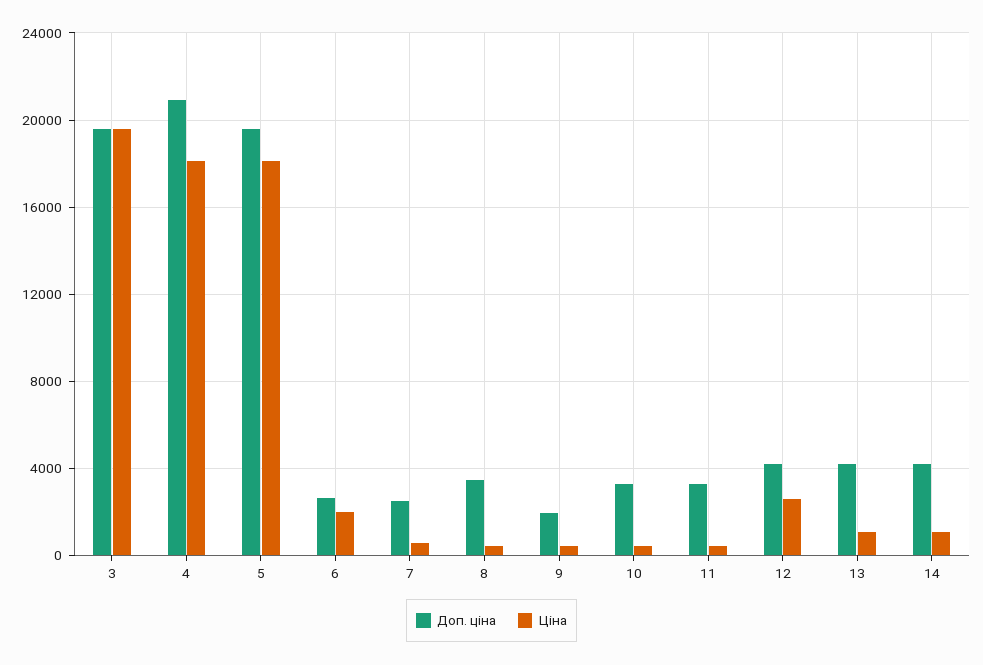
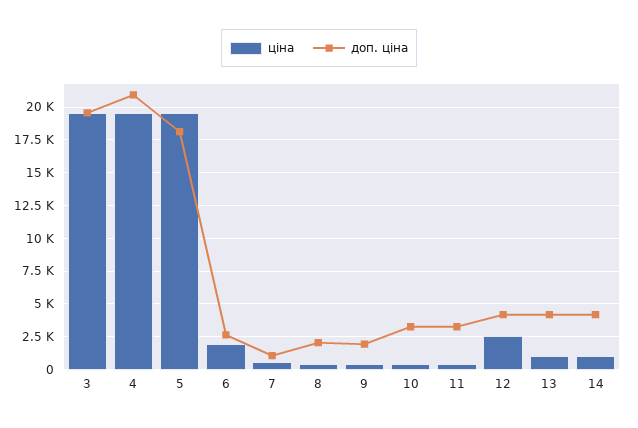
  {
    "Доп. ціна": {
      "3": 19500,
      "4": 21000,
-     "5": 19500,
+     "5": 18000,
      "6": 2500,
-     "7": 2500,
+     "7": 1000,
-     "8": 3500,
+     "8": 2000,
      "9": 2000,
      "10": 3500,
      "11": 3500,
      "12": 4000,
      "13": 4000,
      "14": 4000
    },
    "Ціна": {
      "3": 19500,
-     "4": 18000,
+     "4": 19500,
-     "5": 18000,
+     "5": 19500,
      "6": 2000,
      "7": 500,
      "8": 500,
      "9": 500,
      "10": 500,
      "11": 500,
      "12": 2500,
      "13": 1000,
      "14": 1000
    }
  }

